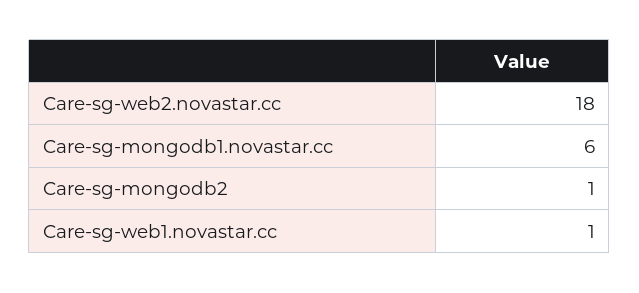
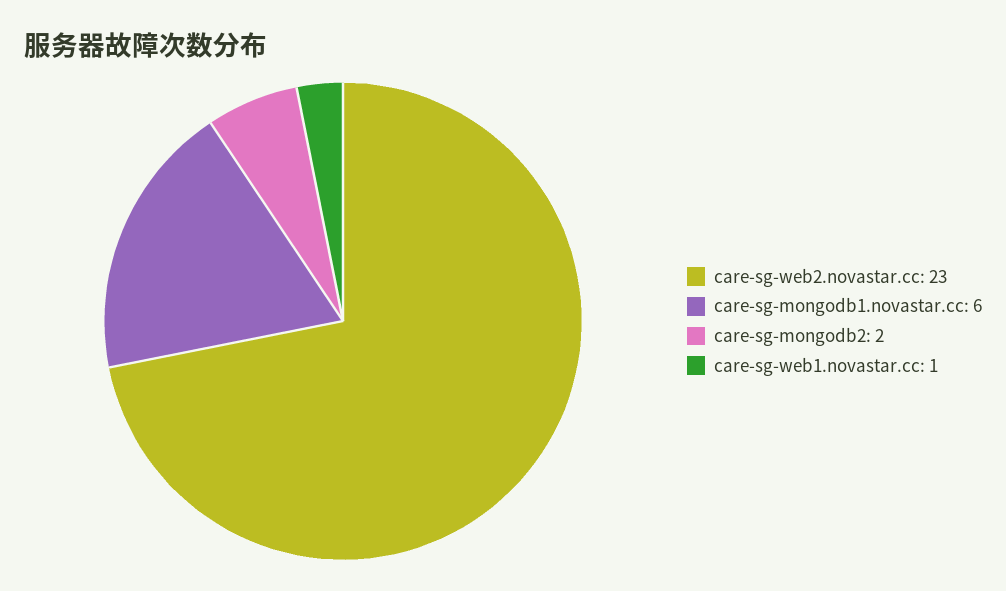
  {
-   "Care-sg-web2.novastar.cc": 18,
+   "Care-sg-web2.novastar.cc": 23,
    "Care-sg-mongodb1.novastar.cc": 6,
-   "Care-sg-mongodb2": 1,
+   "Care-sg-mongodb2": 2,
    "Care-sg-web1.novastar.cc": 1
  }

